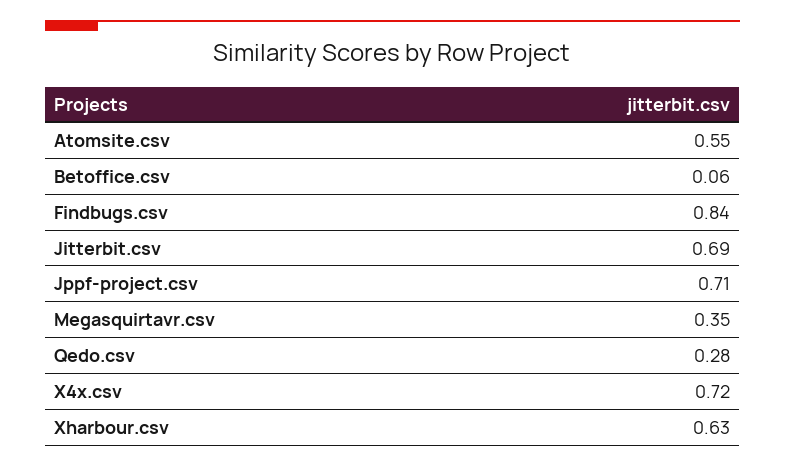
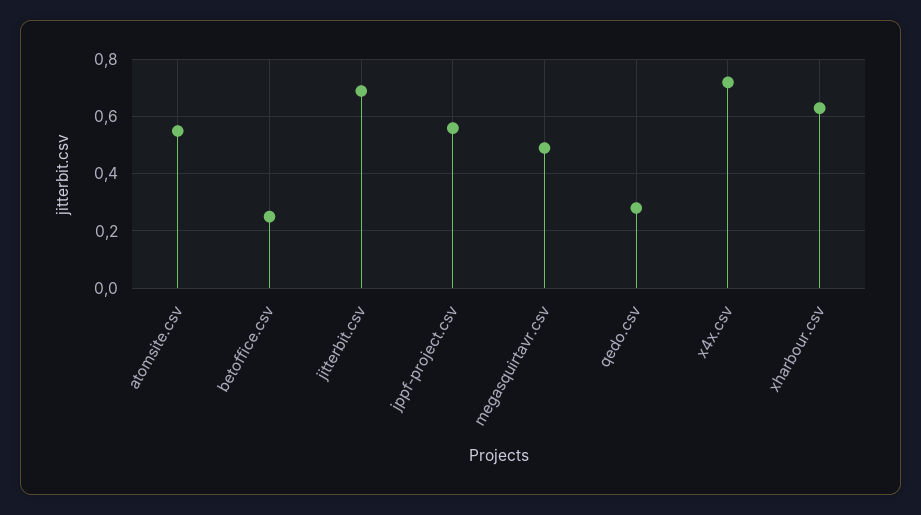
  {
    "Atomsite.csv": 0.55,
-   "Betoffice.csv": 0.06,
+   "Betoffice.csv": 0.25,
-   "Findbugs.csv": 0.84,
    "Jitterbit.csv": 0.69,
-   "Jppf-project.csv": 0.71,
+   "Jppf-project.csv": 0.55,
-   "Megasquirtavr.csv": 0.35,
+   "Megasquirtavr.csv": 0.5,
    "Qedo.csv": 0.28,
    "X4x.csv": 0.72,
    "Xharbour.csv": 0.63
  }

